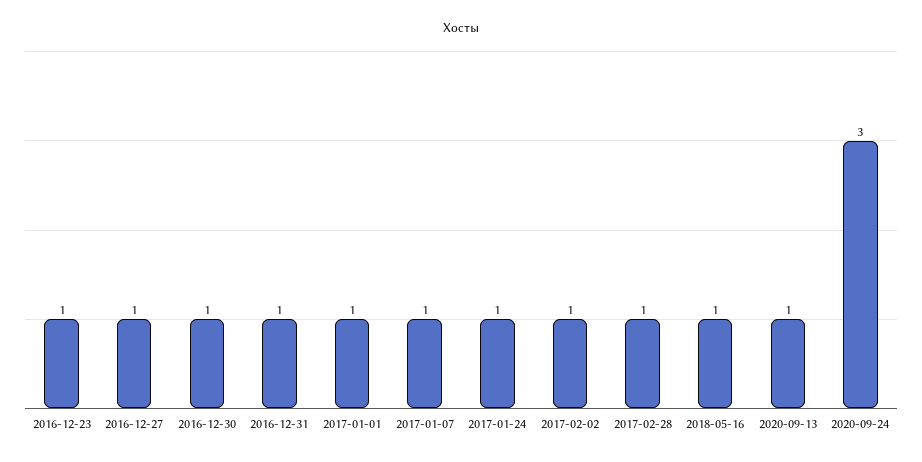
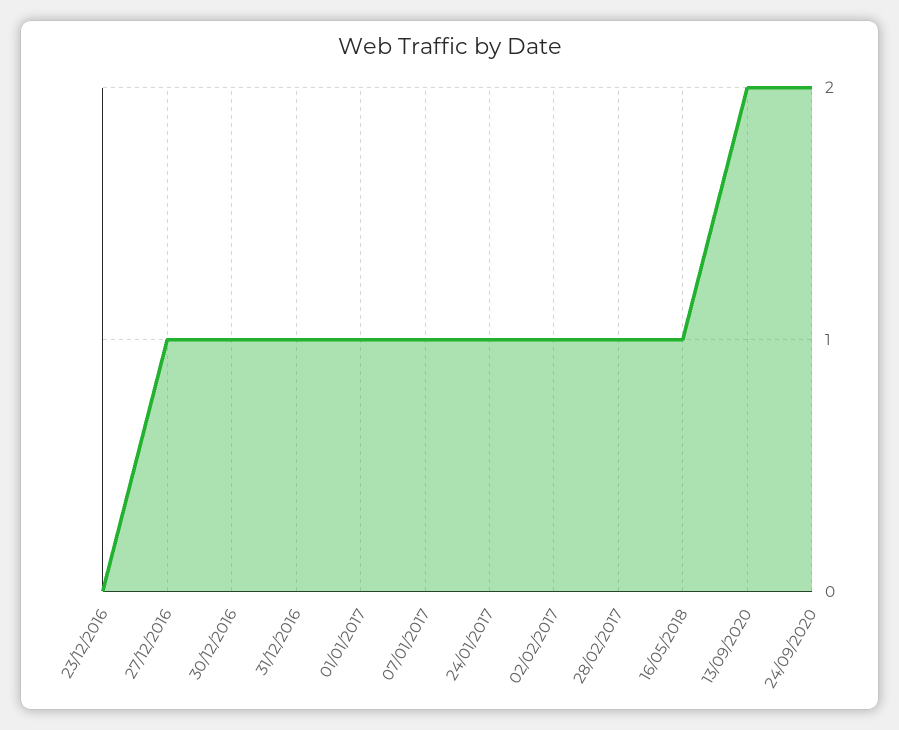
  {
-   "2016-12-23": 1,
+   "2016-12-23": 0,
    "2016-12-27": 1,
    "2016-12-30": 1,
    "2016-12-31": 1,
    "2017-01-01": 1,
    "2017-01-07": 1,
    "2017-01-24": 1,
    "2017-02-02": 1,
    "2017-02-28": 1,
    "2018-05-16": 1,
-   "2020-09-13": 1,
+   "2020-09-13": 2,
-   "2020-09-24": 3
+   "2020-09-24": 2
  }

